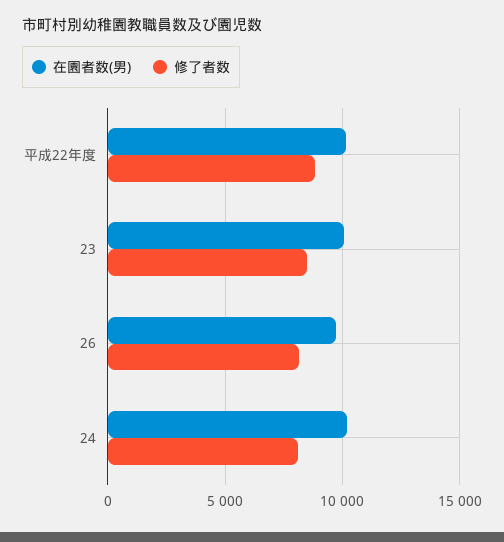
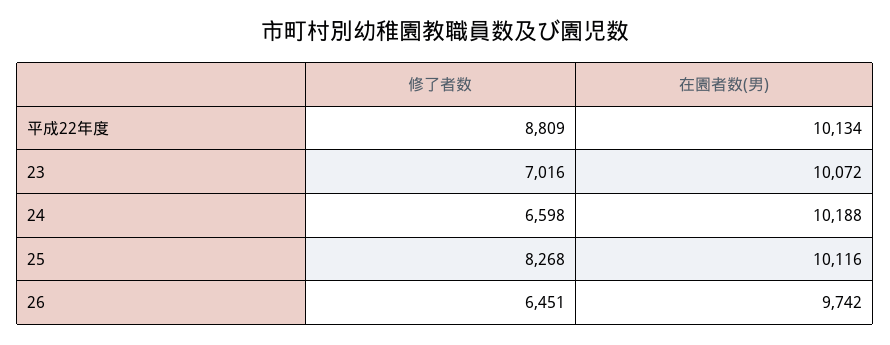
  {
    "在園者数(男)": {
      "平成22年度": 10134,
      "23": 10072,
      "26": 9742,
-     "24": 10188
+     "24": 10188,
+     "25": 10116
    },
    "修了者数": {
      "平成22年度": 8809,
-     "23": 8500,
+     "23": 7016,
-     "26": 8000,
+     "26": 6451,
-     "24": 8000
+     "24": 6598,
+     "25": 8268
    }
  }

